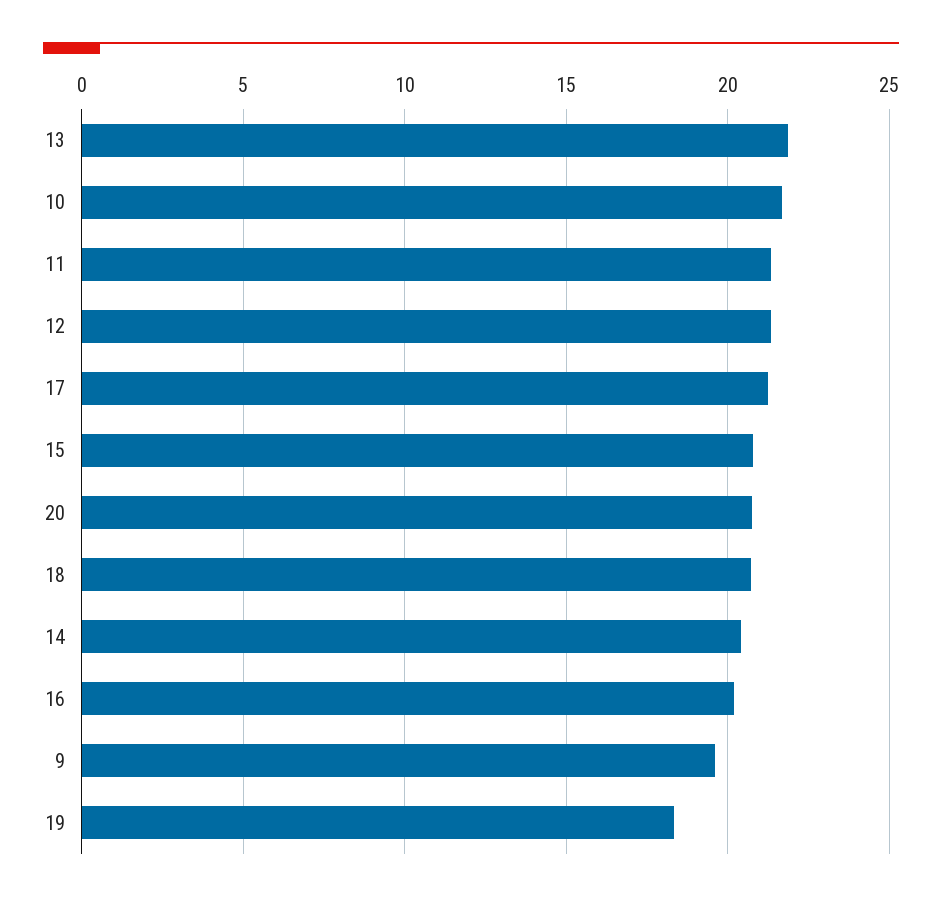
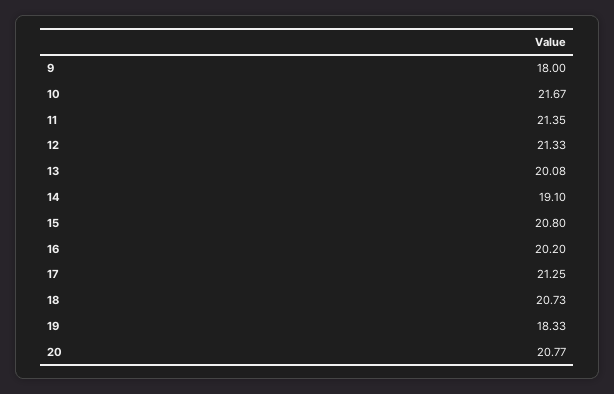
  {
-   "13": 22,
+   "13": 20.08,
    "10": 21.67,
    "11": 21.35,
    "12": 21.33,
    "17": 21.25,
    "15": 20.8,
    "20": 20.77,
    "18": 20.73,
-   "14": 20.5,
+   "14": 19.1,
    "16": 20.2,
-   "9": 19.5,
+   "9": 18,
    "19": 18.33
  }

